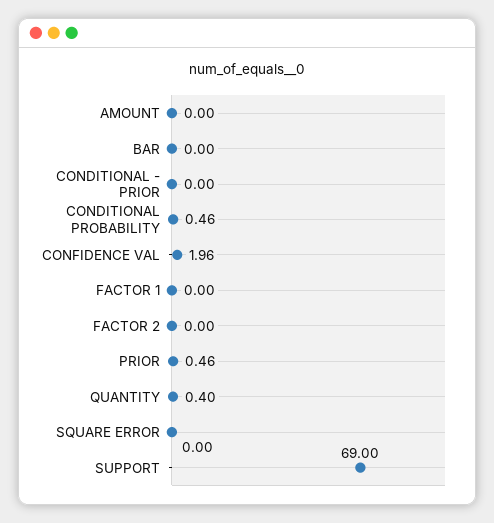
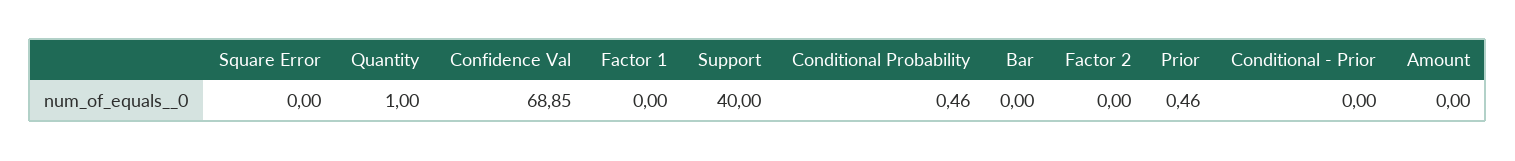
  {
    "AMOUNT": 0,
    "BAR": 0,
    "CONDITIONAL - PRIOR": 0,
    "CONDITIONAL PROBABILITY": 0.46,
-   "CONFIDENCE VAL": 1.96,
+   "CONFIDENCE VAL": 68.85,
    "FACTOR 1": 0,
    "FACTOR 2": 0,
    "PRIOR": 0.46,
-   "QUANTITY": 0.4,
+   "QUANTITY": 1,
    "SQUARE ERROR": 0,
-   "SUPPORT": 69
+   "SUPPORT": 40
  }

